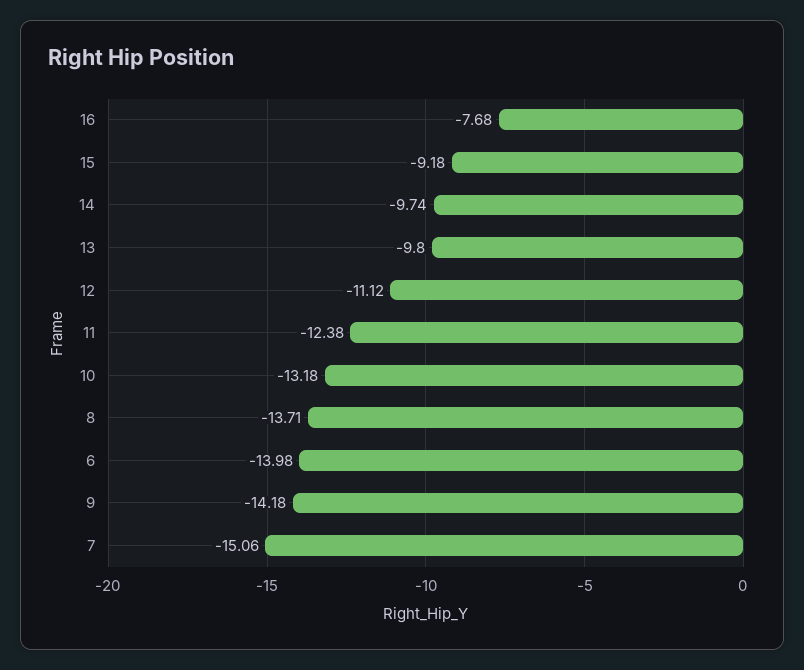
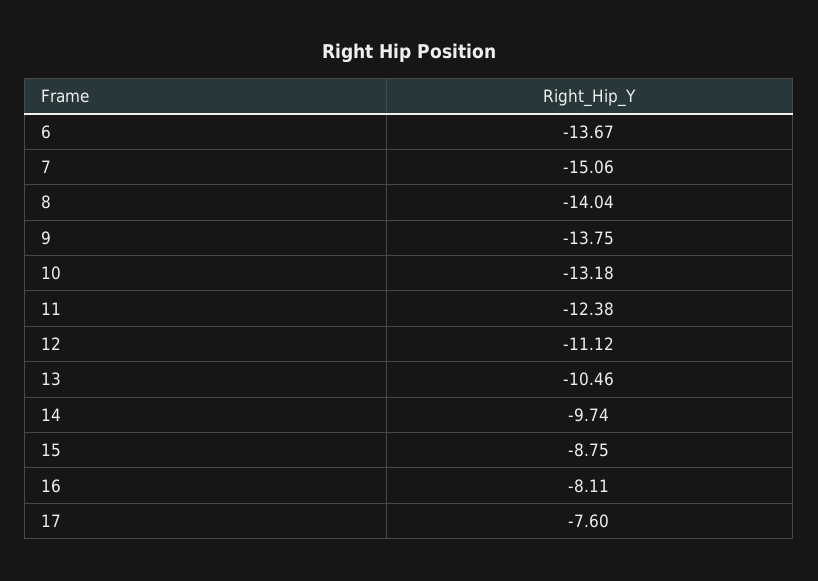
  {
-   "16": -7.68,
+   "16": -8.11,
-   "15": -9.18,
+   "15": -8.75,
    "14": -9.74,
-   "13": -9.8,
+   "13": -10.46,
    "12": -11.12,
    "11": -12.38,
    "10": -13.18,
-   "8": -13.71,
+   "8": -14.04,
-   "6": -13.98,
+   "6": -13.67,
-   "9": -14.18,
+   "9": -13.75,
-   "7": -15.06
+   "7": -15.06,
+   "17": -7.6
  }

